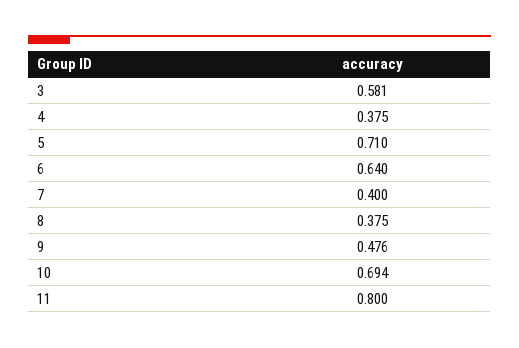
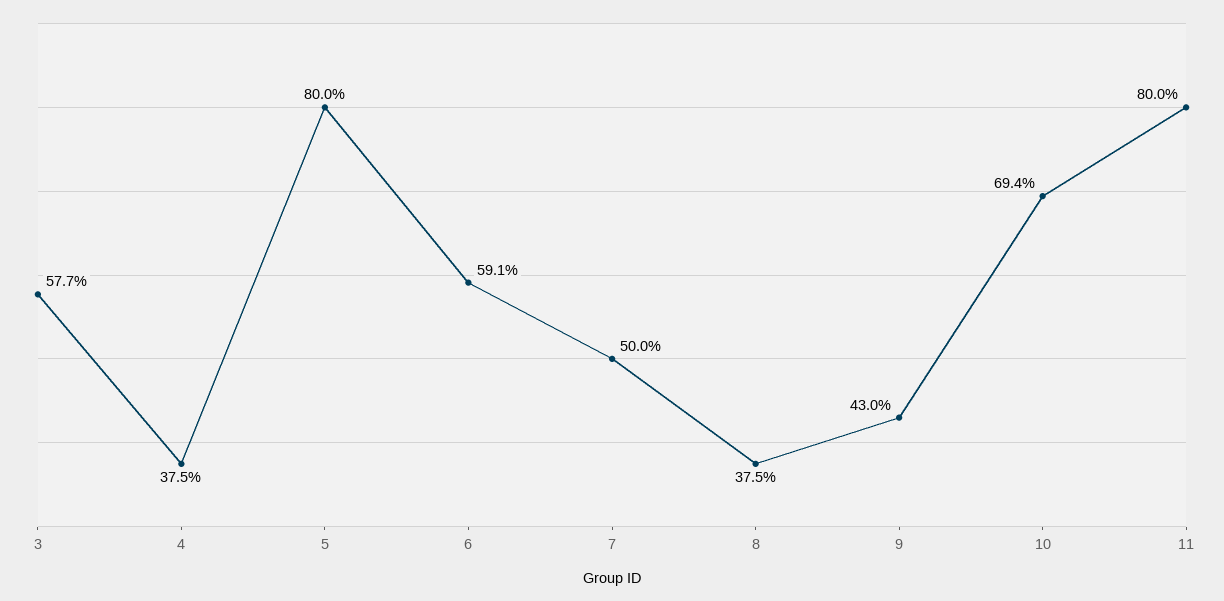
  {
-   "3": 0.581,
+   "3": 0.577,
    "4": 0.375,
-   "5": 0.71,
+   "5": 0.8,
-   "6": 0.64,
+   "6": 0.591,
-   "7": 0.4,
+   "7": 0.5,
    "8": 0.375,
-   "9": 0.476,
+   "9": 0.43,
    "10": 0.694,
    "11": 0.8
  }

